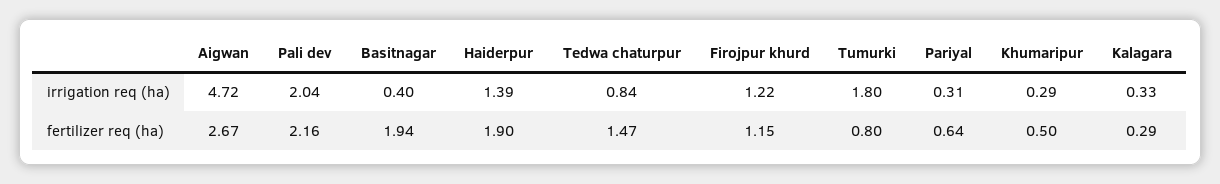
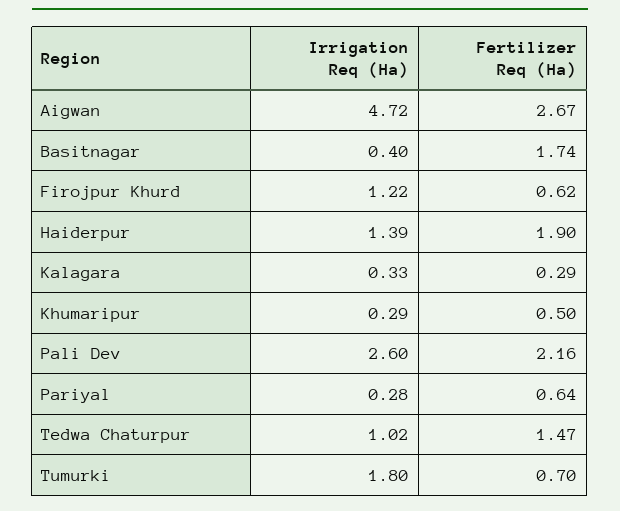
  {
    "Aigwan": {
      "irrigation req (ha)": 4.72,
      "fertilizer req (ha)": 2.67
    },
    "Pali dev": {
-     "irrigation req (ha)": 2.04,
+     "irrigation req (ha)": 2.6,
      "fertilizer req (ha)": 2.16
    },
    "Basitnagar": {
      "irrigation req (ha)": 0.4,
-     "fertilizer req (ha)": 1.94
+     "fertilizer req (ha)": 1.74
    },
    "Haiderpur": {
      "irrigation req (ha)": 1.39,
      "fertilizer req (ha)": 1.9
    },
    "Tedwa chaturpur": {
-     "irrigation req (ha)": 0.84,
+     "irrigation req (ha)": 1.02,
      "fertilizer req (ha)": 1.47
    },
    "Firojpur khurd": {
      "irrigation req (ha)": 1.22,
-     "fertilizer req (ha)": 1.15
+     "fertilizer req (ha)": 0.62
    },
    "Tumurki": {
      "irrigation req (ha)": 1.8,
-     "fertilizer req (ha)": 0.8
+     "fertilizer req (ha)": 0.7
    },
    "Pariyal": {
-     "irrigation req (ha)": 0.31,
+     "irrigation req (ha)": 0.28,
      "fertilizer req (ha)": 0.64
    },
    "Khumaripur": {
      "irrigation req (ha)": 0.29,
      "fertilizer req (ha)": 0.5
    },
    "Kalagara": {
      "irrigation req (ha)": 0.33,
      "fertilizer req (ha)": 0.29
    }
  }

